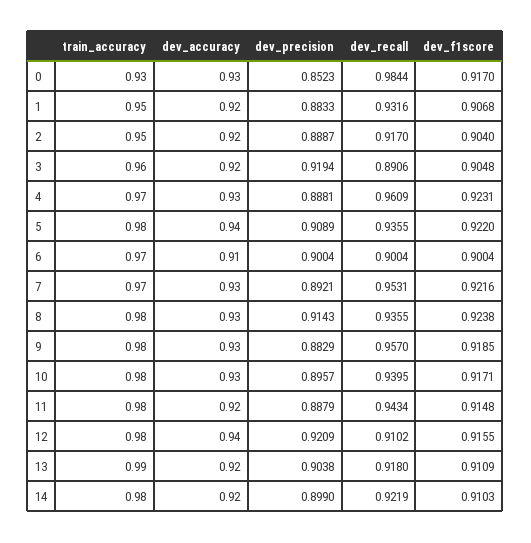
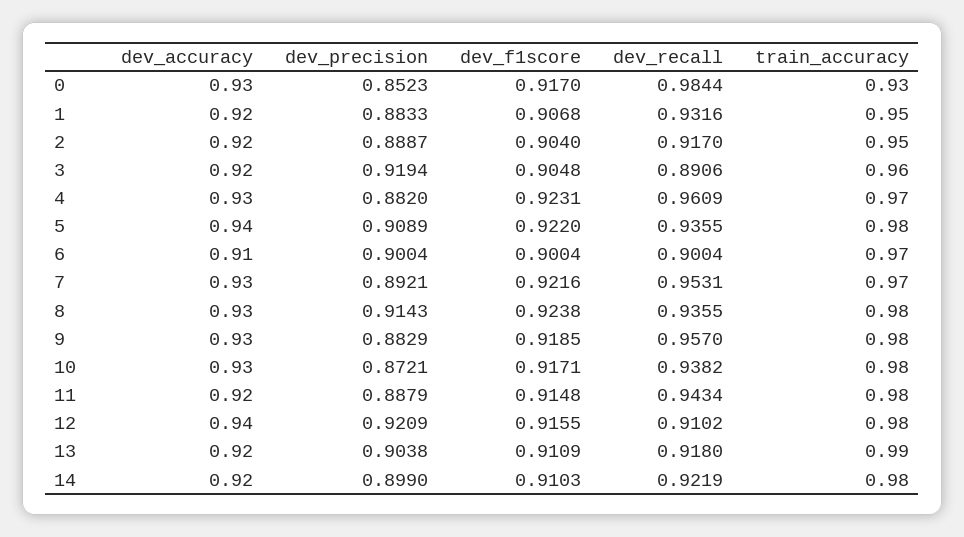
  {
    "train_accuracy": {
      "0": 0.93,
      "1": 0.95,
      "2": 0.95,
      "3": 0.96,
      "4": 0.97,
      "5": 0.98,
      "6": 0.97,
      "7": 0.97,
      "8": 0.98,
      "9": 0.98,
      "10": 0.98,
      "11": 0.98,
      "12": 0.98,
      "13": 0.99,
      "14": 0.98
    },
    "dev_accuracy": {
      "0": 0.93,
      "1": 0.92,
      "2": 0.92,
      "3": 0.92,
      "4": 0.93,
      "5": 0.94,
      "6": 0.91,
      "7": 0.93,
      "8": 0.93,
      "9": 0.93,
      "10": 0.93,
      "11": 0.92,
      "12": 0.94,
      "13": 0.92,
      "14": 0.92
    },
    "dev_precision": {
      "0": 0.8523,
      "1": 0.8833,
      "2": 0.8887,
      "3": 0.9194,
-     "4": 0.8881,
+     "4": 0.882,
      "5": 0.9089,
      "6": 0.9004,
      "7": 0.8921,
      "8": 0.9143,
      "9": 0.8829,
-     "10": 0.8957,
+     "10": 0.8721,
      "11": 0.8879,
      "12": 0.9209,
      "13": 0.9038,
      "14": 0.899
    },
    "dev_recall": {
      "0": 0.9844,
      "1": 0.9316,
      "2": 0.917,
      "3": 0.8906,
      "4": 0.9609,
      "5": 0.9355,
      "6": 0.9004,
      "7": 0.9531,
      "8": 0.9355,
      "9": 0.957,
-     "10": 0.9395,
+     "10": 0.9382,
      "11": 0.9434,
      "12": 0.9102,
      "13": 0.918,
      "14": 0.9219
    },
    "dev_f1score": {
      "0": 0.917,
      "1": 0.9068,
      "2": 0.904,
      "3": 0.9048,
      "4": 0.9231,
      "5": 0.922,
      "6": 0.9004,
      "7": 0.9216,
      "8": 0.9238,
      "9": 0.9185,
      "10": 0.9171,
      "11": 0.9148,
      "12": 0.9155,
      "13": 0.9109,
      "14": 0.9103
    }
  }

